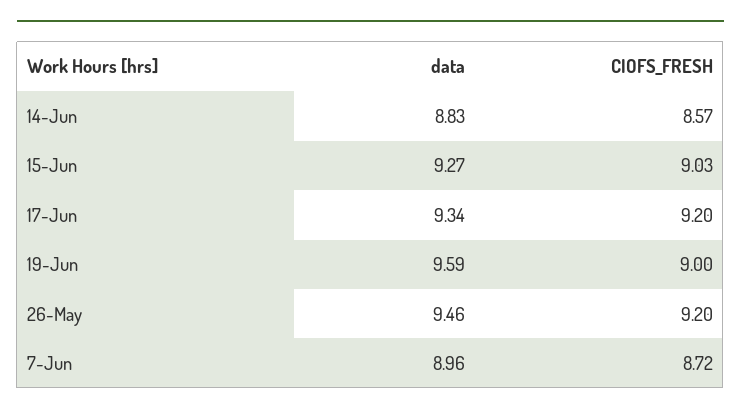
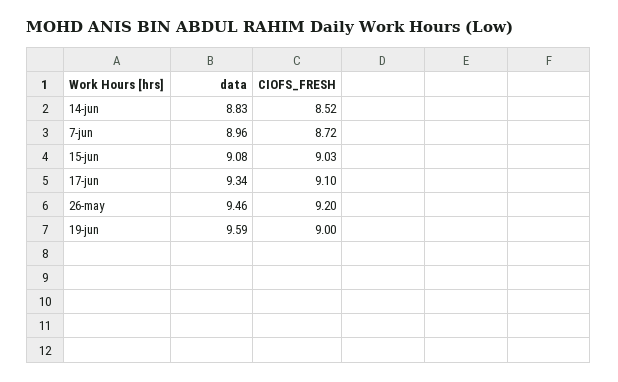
  {
    "data": {
      "14-Jun": 8.83,
-     "15-Jun": 9.27,
+     "15-Jun": 9.08,
      "17-Jun": 9.34,
      "19-Jun": 9.59,
      "26-May": 9.46,
      "7-Jun": 8.96
    },
    "CIOFS_FRESH": {
-     "14-Jun": 8.57,
+     "14-Jun": 8.52,
      "15-Jun": 9.03,
-     "17-Jun": 9.2,
+     "17-Jun": 9.1,
      "19-Jun": 9,
      "26-May": 9.2,
      "7-Jun": 8.72
    }
  }

